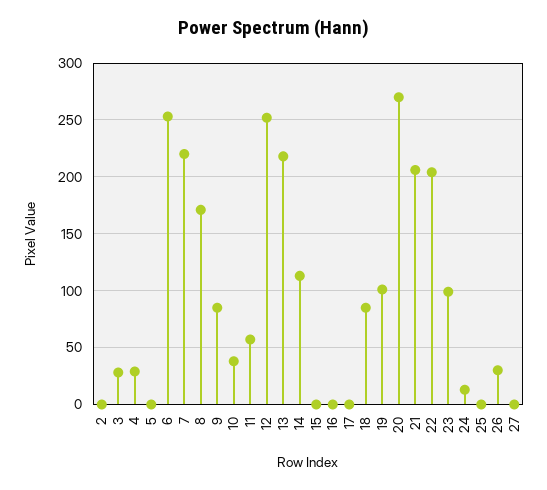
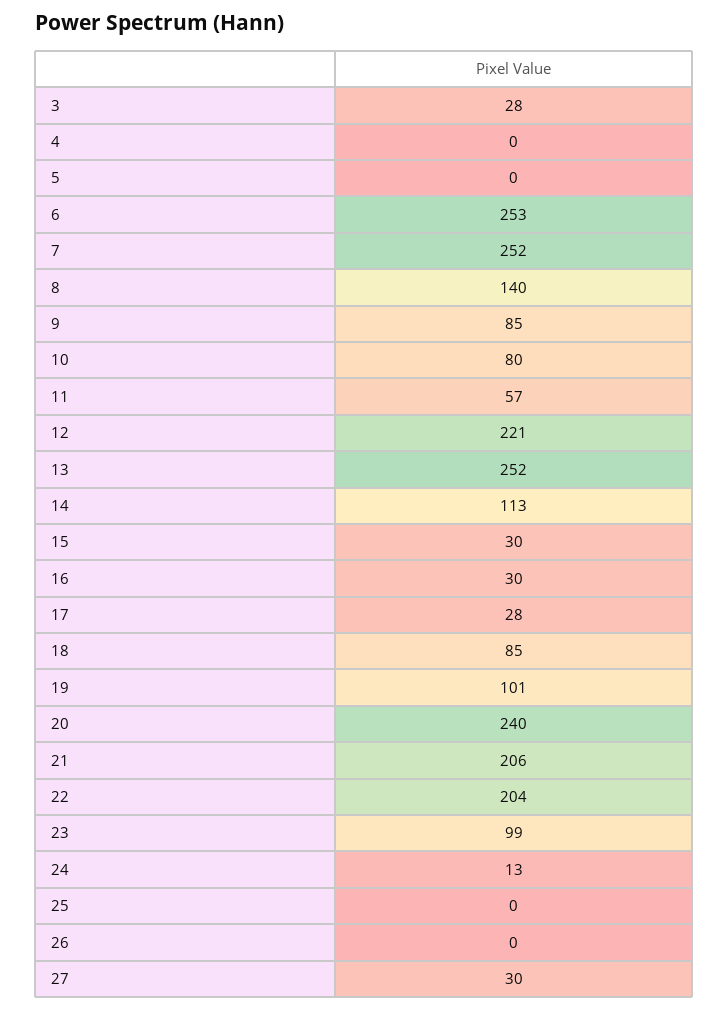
  {
-   "2": 0,
    "3": 28,
-   "4": 30,
+   "4": 0,
    "5": 0,
    "6": 253,
-   "7": 220,
+   "7": 252,
-   "8": 170,
+   "8": 140,
    "9": 85,
-   "10": 40,
+   "10": 80,
    "11": 57,
-   "12": 250,
+   "12": 221,
-   "13": 220,
+   "13": 252,
    "14": 113,
-   "15": 0,
+   "15": 30,
-   "16": 0,
+   "16": 30,
-   "17": 0,
+   "17": 28,
    "18": 85,
    "19": 101,
-   "20": 270,
+   "20": 240,
    "21": 206,
    "22": 204,
    "23": 99,
    "24": 13,
    "25": 0,
-   "26": 30,
+   "26": 0,
-   "27": 0
+   "27": 30
  }

